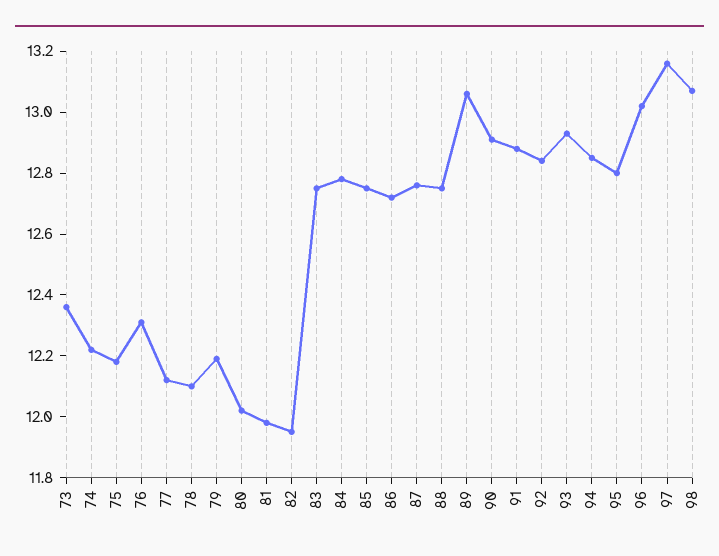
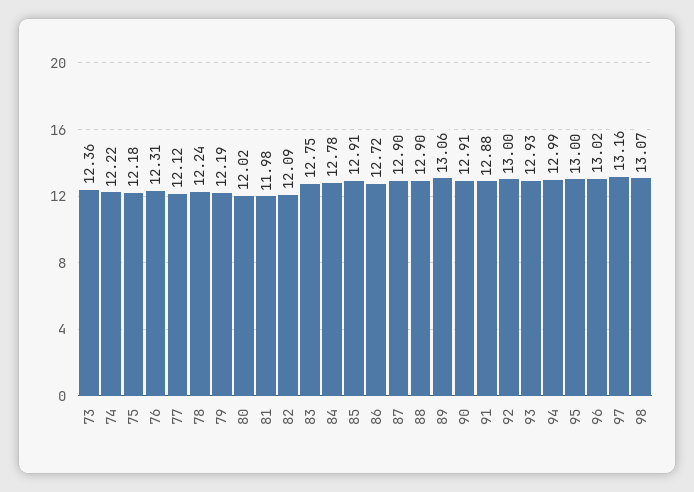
  {
    "73": 12.36,
    "74": 12.22,
    "75": 12.18,
    "76": 12.31,
    "77": 12.12,
-   "78": 12.1,
+   "78": 12.24,
    "79": 12.19,
    "80": 12.02,
    "81": 11.98,
-   "82": 11.95,
+   "82": 12.09,
    "83": 12.75,
    "84": 12.78,
-   "85": 12.75,
+   "85": 12.91,
    "86": 12.72,
-   "87": 12.75,
+   "87": 12.9,
-   "88": 12.75,
+   "88": 12.9,
    "89": 13.06,
    "90": 12.91,
    "91": 12.88,
-   "92": 12.85,
+   "92": 13,
    "93": 12.93,
-   "94": 12.85,
+   "94": 12.99,
-   "95": 12.8,
+   "95": 13,
    "96": 13.02,
    "97": 13.16,
    "98": 13.07
  }

